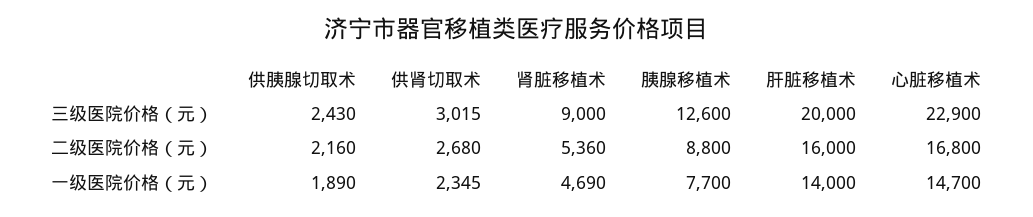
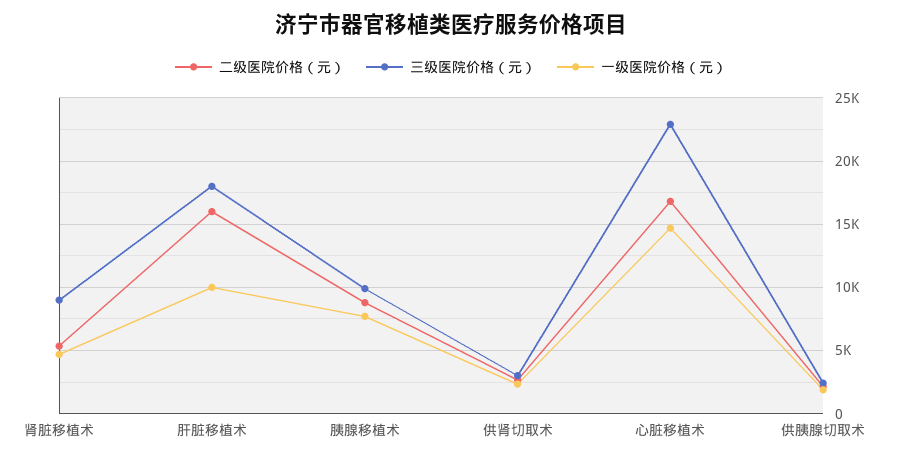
  {
    "三级医院价格（元）": {
      "供胰腺切取术": 2430,
      "供肾切取术": 3015,
      "肾脏移植术": 9000,
-     "胰腺移植术": 12600,
+     "胰腺移植术": 10000,
-     "肝脏移植术": 20000,
+     "肝脏移植术": 18000,
      "心脏移植术": 22900
    },
    "二级医院价格（元）": {
      "供胰腺切取术": 2160,
      "供肾切取术": 2680,
      "肾脏移植术": 5360,
      "胰腺移植术": 8800,
      "肝脏移植术": 16000,
      "心脏移植术": 16800
    },
    "一级医院价格（元）": {
      "供胰腺切取术": 1890,
      "供肾切取术": 2345,
      "肾脏移植术": 4690,
      "胰腺移植术": 7700,
-     "肝脏移植术": 14000,
+     "肝脏移植术": 10000,
      "心脏移植术": 14700
    }
  }

